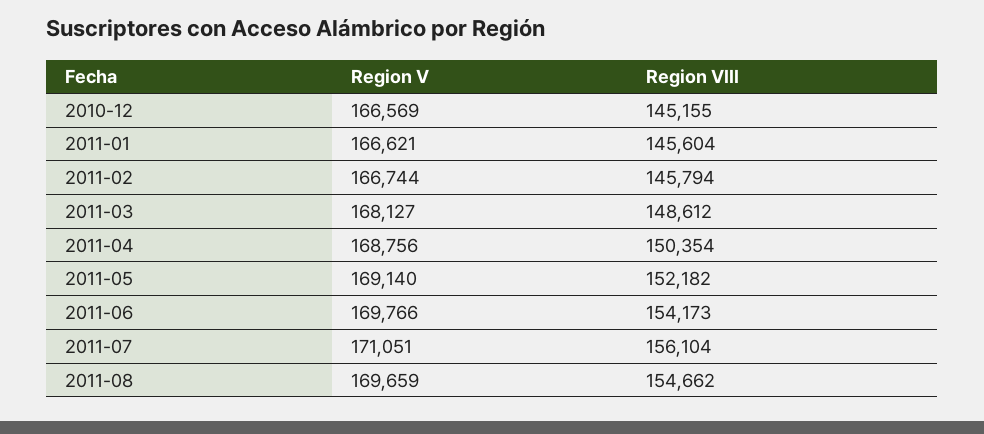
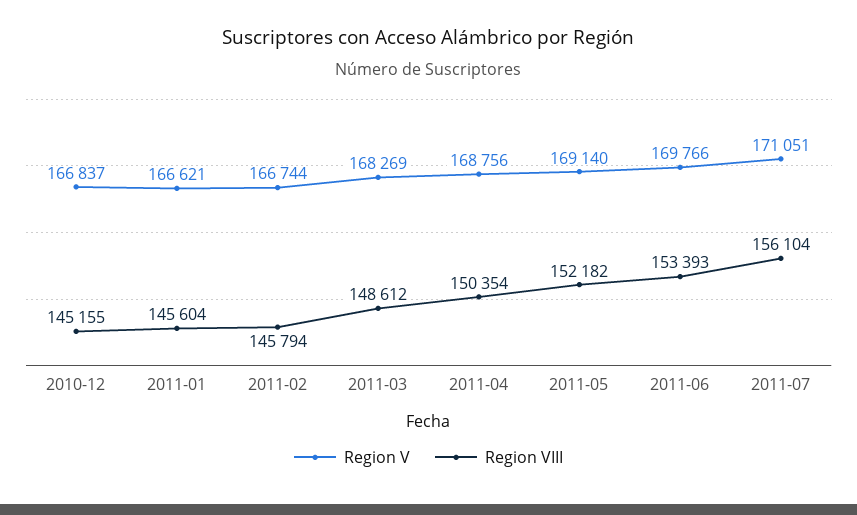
  {
    "Region V": {
-     "2010-12": 166569,
+     "2010-12": 166837,
      "2011-01": 166621,
      "2011-02": 166744,
-     "2011-03": 168127,
+     "2011-03": 168269,
      "2011-04": 168756,
      "2011-05": 169140,
      "2011-06": 169766,
-     "2011-07": 171051,
+     "2011-07": 171051
-     "2011-08": 169659
    },
    "Region VIII": {
      "2010-12": 145155,
      "2011-01": 145604,
      "2011-02": 145794,
      "2011-03": 148612,
      "2011-04": 150354,
      "2011-05": 152182,
-     "2011-06": 154173,
+     "2011-06": 153393,
-     "2011-07": 156104,
+     "2011-07": 156104
-     "2011-08": 154662
    }
  }

